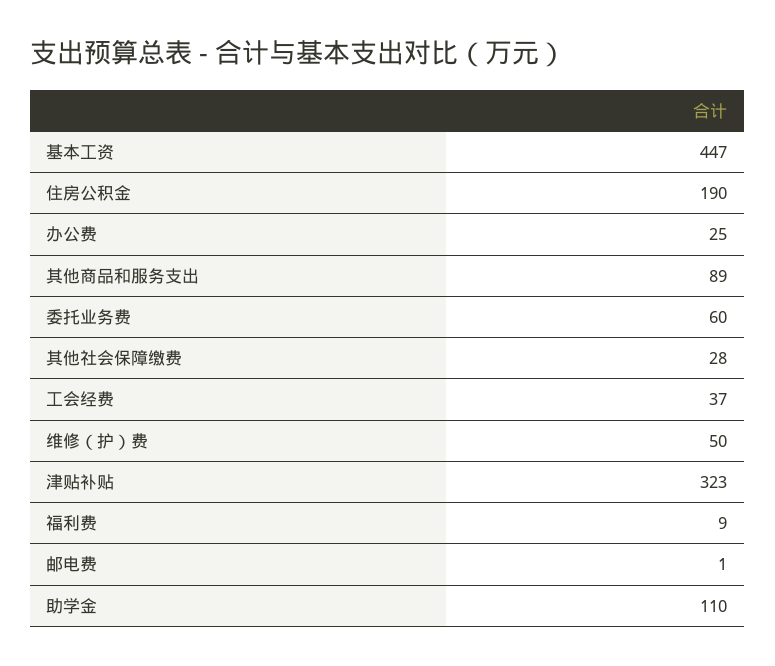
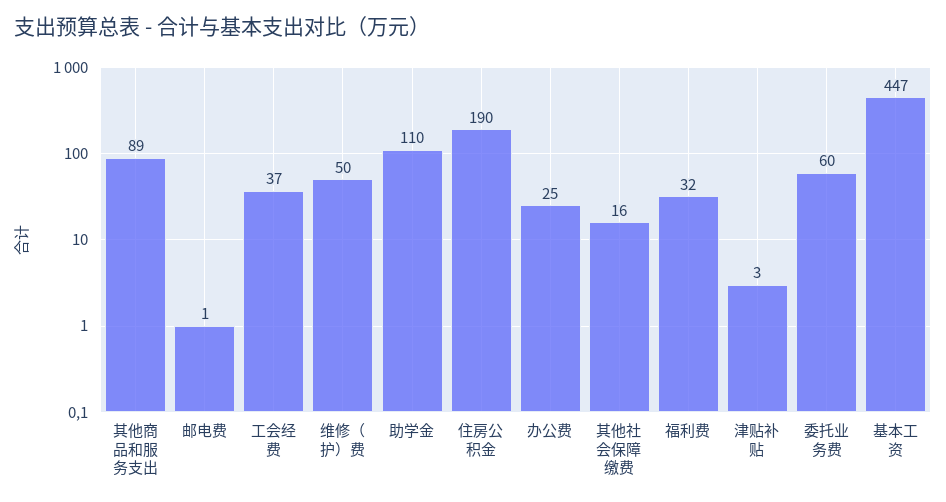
  {
    "基本工资": 447,
    "住房公积金": 190,
    "办公费": 25,
    "其他商品和服务支出": 89,
    "委托业务费": 60,
-   "其他社会保障缴费": 28,
+   "其他社会保障缴费": 16,
    "工会经费": 37,
    "维修（护）费": 50,
-   "津贴补贴": 323,
+   "津贴补贴": 3,
-   "福利费": 9,
+   "福利费": 32,
    "邮电费": 1,
    "助学金": 110
  }

